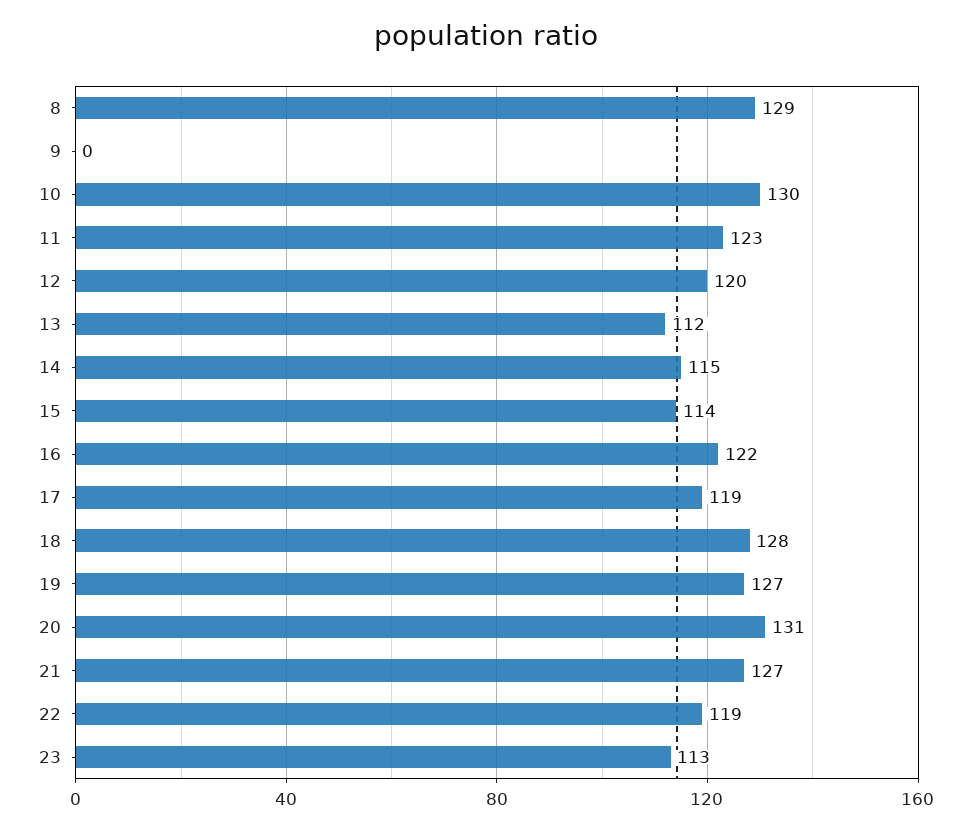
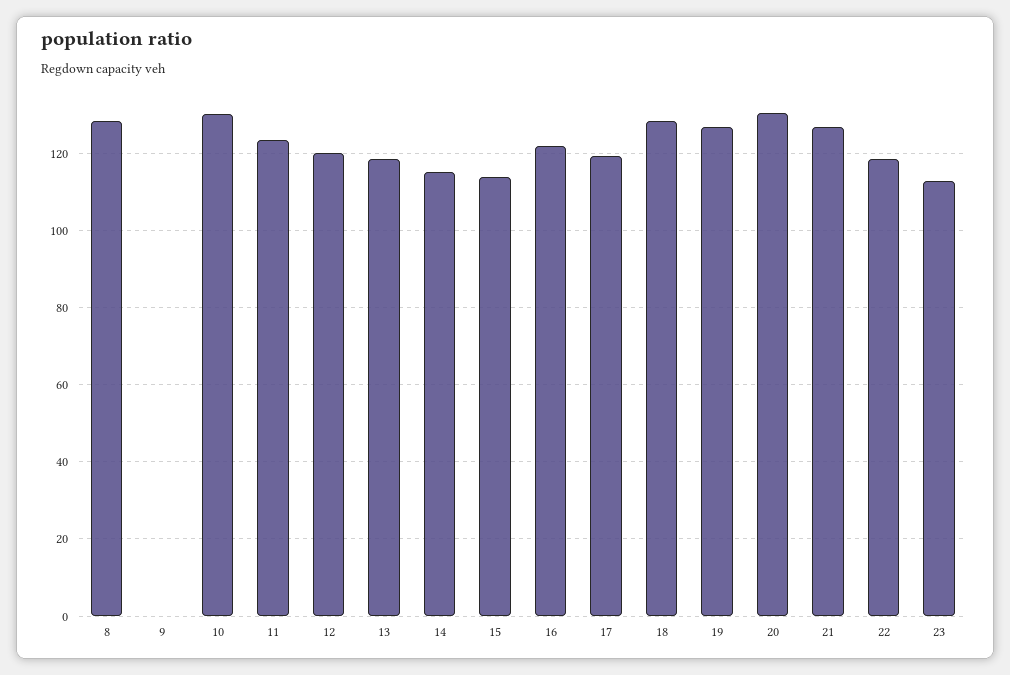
  {
    "8": 129,
    "9": 0,
    "10": 130,
    "11": 123,
    "12": 120,
-   "13": 112,
+   "13": 118,
    "14": 115,
    "15": 114,
    "16": 122,
    "17": 119,
    "18": 128,
    "19": 127,
    "20": 131,
    "21": 127,
    "22": 119,
    "23": 113
  }

